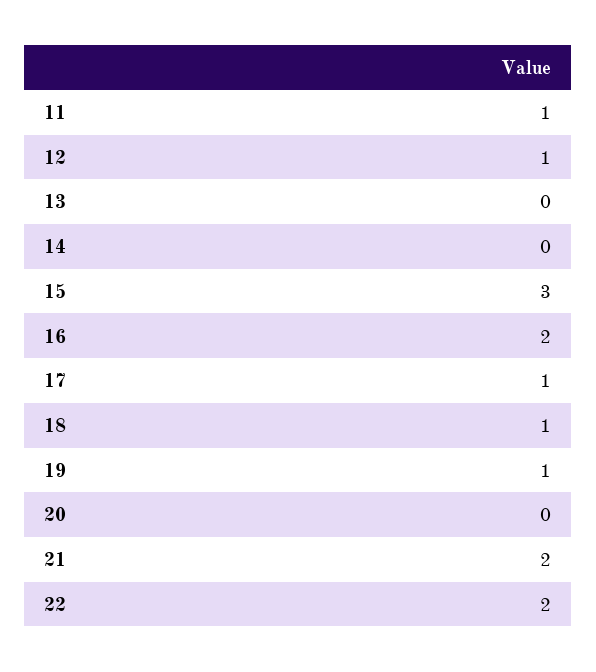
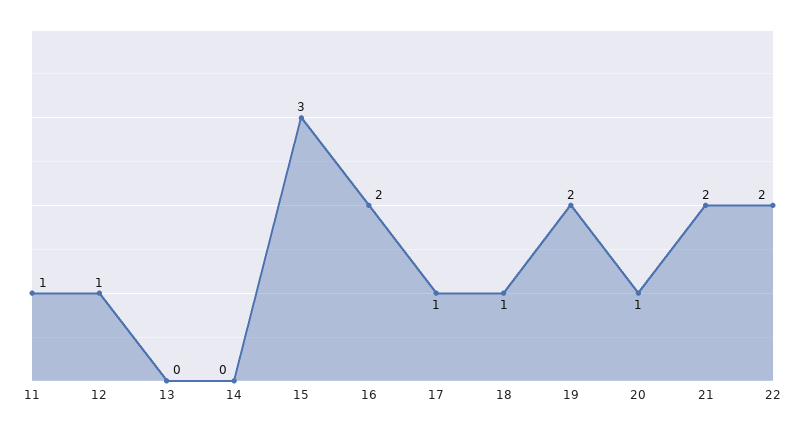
  {
    "11": 1,
    "12": 1,
    "13": 0,
    "14": 0,
    "15": 3,
    "16": 2,
    "17": 1,
    "18": 1,
-   "19": 1,
+   "19": 2,
-   "20": 0,
+   "20": 1,
    "21": 2,
    "22": 2
  }

